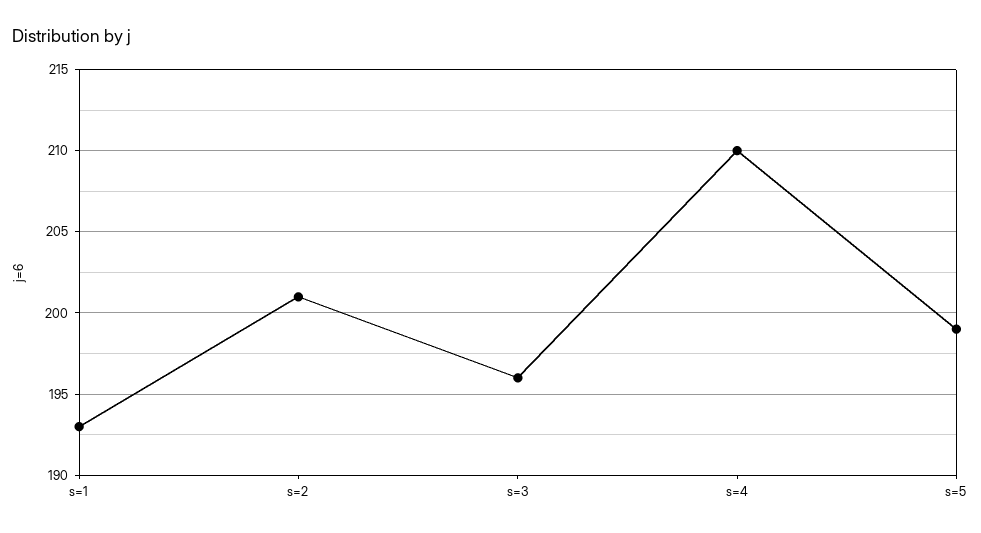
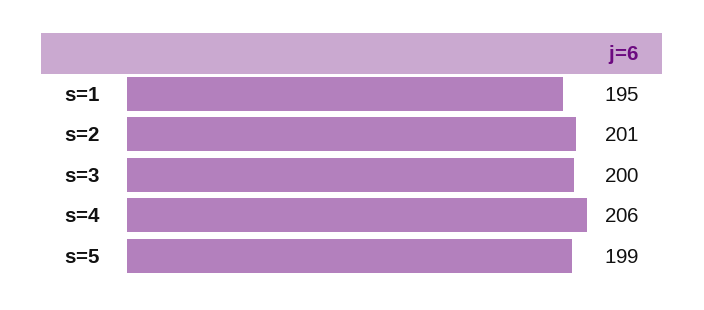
  {
-   "s=1": 193,
+   "s=1": 195,
    "s=2": 201,
-   "s=3": 196,
+   "s=3": 200,
-   "s=4": 210,
+   "s=4": 206,
    "s=5": 199
  }

